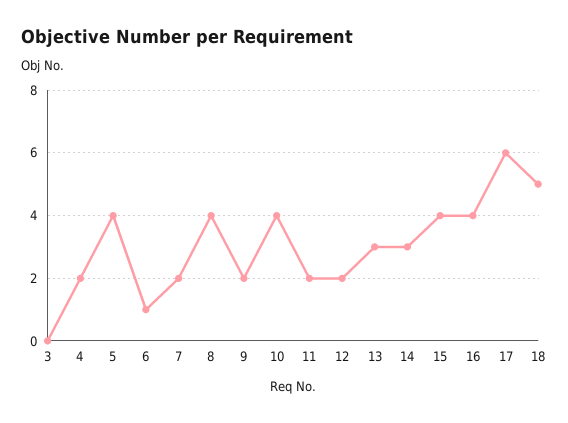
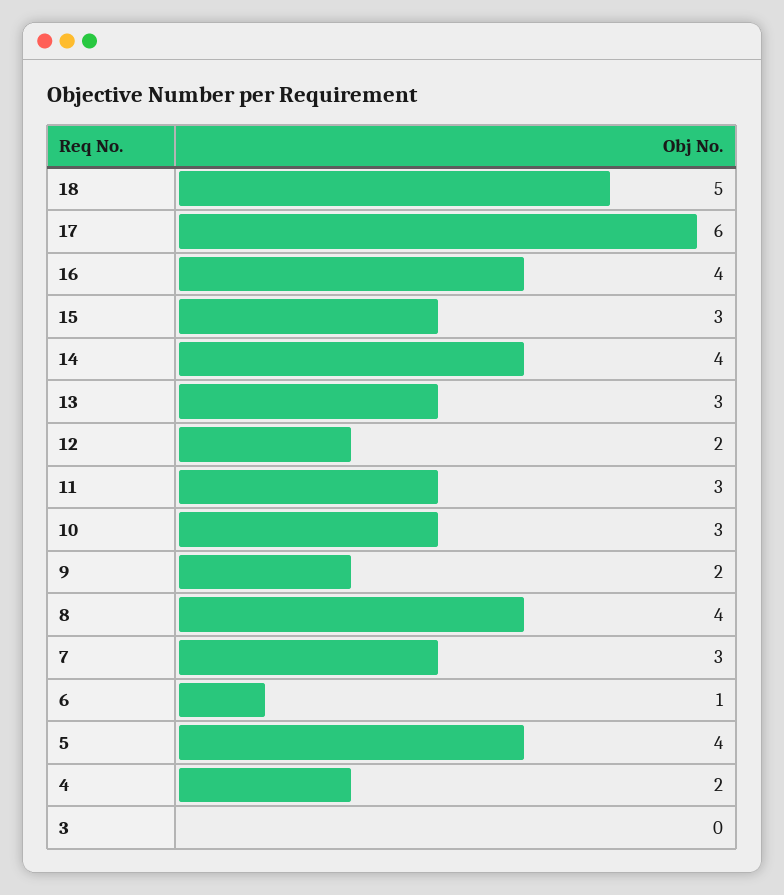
  {
    "3": 0,
    "4": 2,
    "5": 4,
    "6": 1,
-   "7": 2,
+   "7": 3,
    "8": 4,
    "9": 2,
-   "10": 4,
+   "10": 3,
-   "11": 2,
+   "11": 3,
    "12": 2,
    "13": 3,
-   "14": 3,
+   "14": 4,
-   "15": 4,
+   "15": 3,
    "16": 4,
    "17": 6,
    "18": 5
  }

